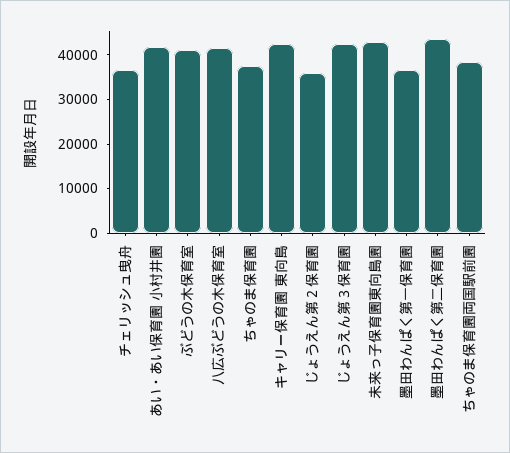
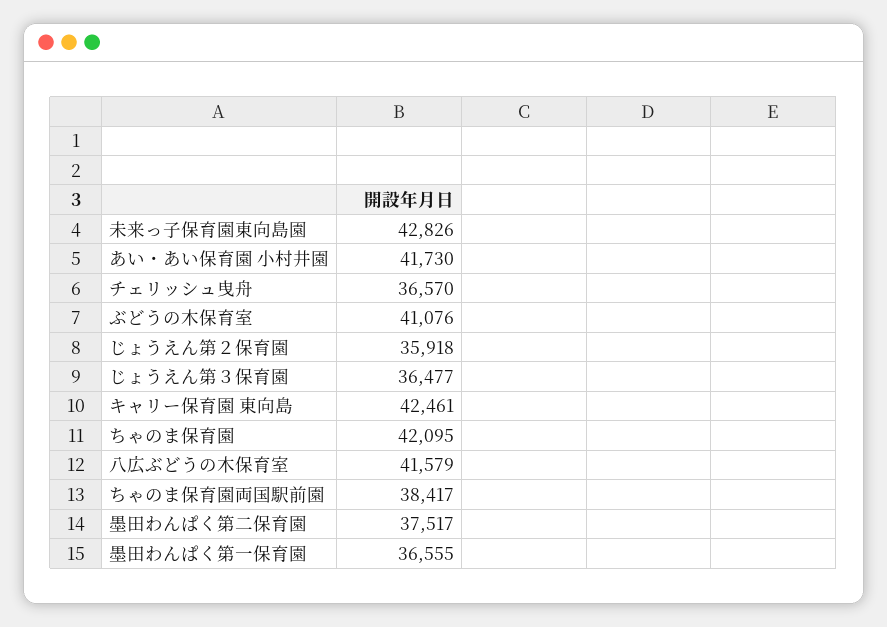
  {
    "チェリッシュ曳舟": 36570,
    "あい・あい保育園 小村井園": 41730,
    "ぶどうの木保育室": 41076,
    "八広ぶどうの木保育室": 41579,
-   "ちゃのま保育園": 38000,
+   "ちゃのま保育園": 42095,
    "キャリー保育園 東向島": 42461,
    "じょうえん第２保育園": 35918,
-   "じょうえん第３保育園": 42000,
+   "じょうえん第３保育園": 36477,
    "未来っ子保育園東向島園": 42826,
    "墨田わんぱく第一保育園": 36555,
-   "墨田わんぱく第二保育園": 44000,
+   "墨田わんぱく第二保育園": 37517,
    "ちゃのま保育園両国駅前園": 38417
  }

